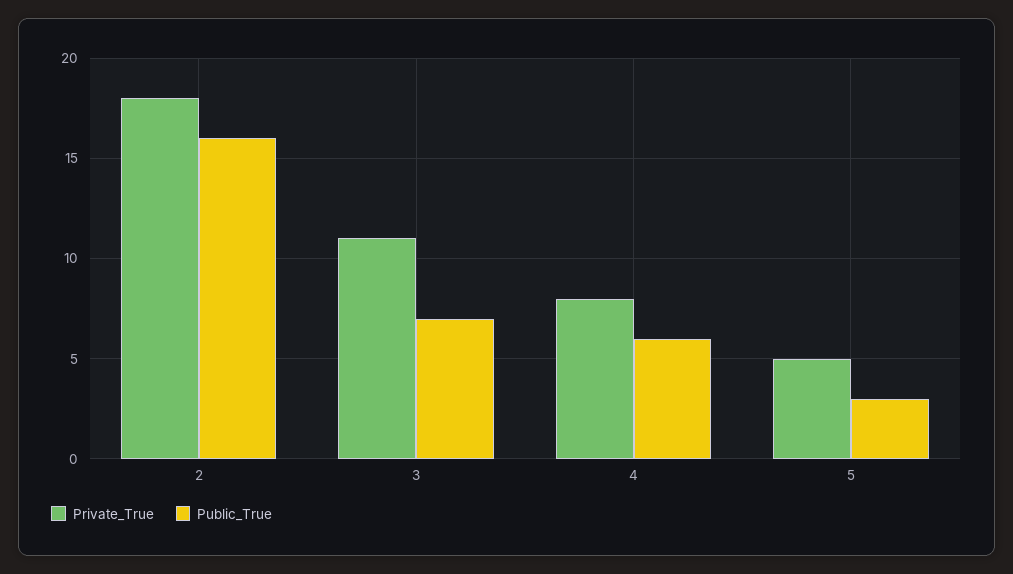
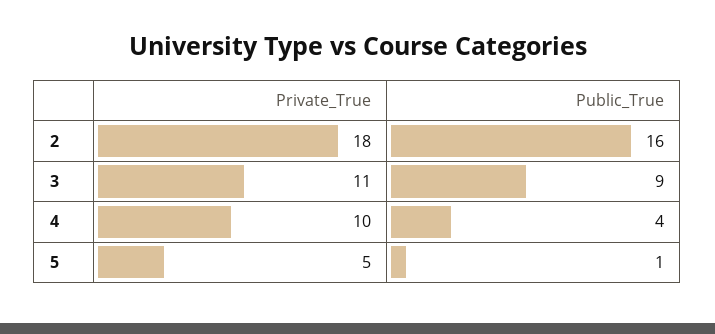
  {
    "Private_True": {
      "2": 18,
      "3": 11,
-     "4": 8,
+     "4": 10,
      "5": 5
    },
    "Public_True": {
      "2": 16,
-     "3": 7,
+     "3": 9,
-     "4": 6,
+     "4": 4,
-     "5": 3
+     "5": 1
    }
  }

